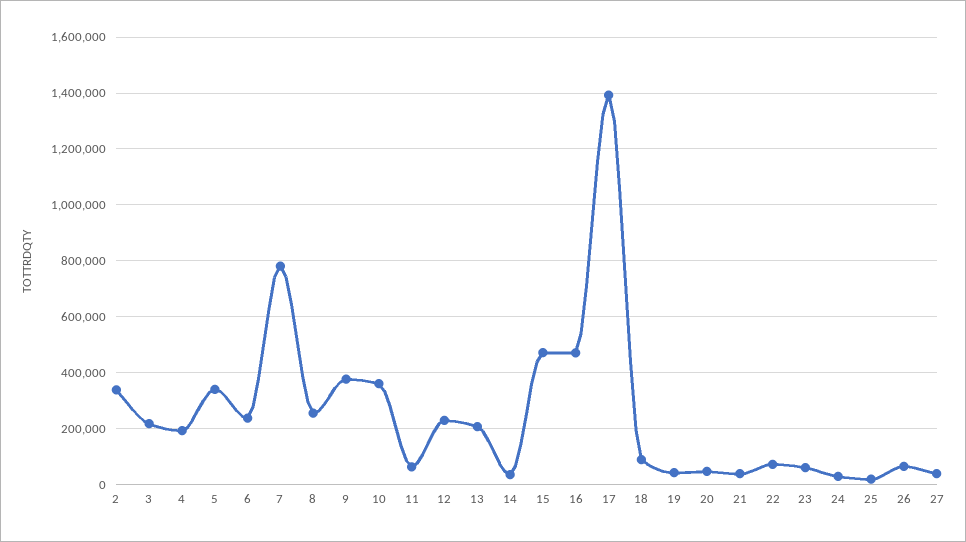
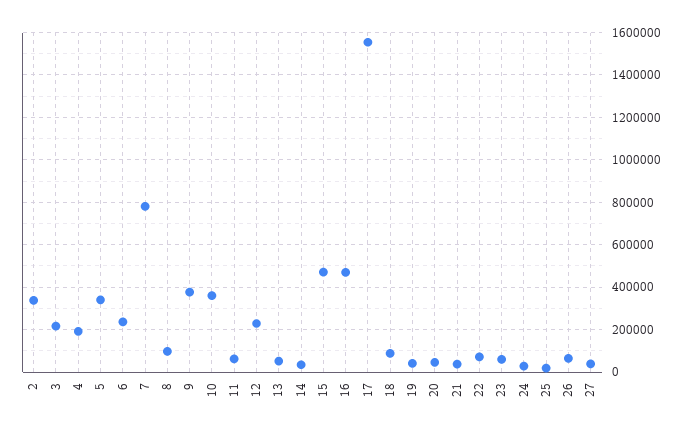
  {
    "2": 350000,
    "3": 225000,
    "4": 200000,
    "5": 350000,
    "6": 225000,
    "7": 775000,
-   "8": 250000,
+   "8": 100000,
    "9": 375000,
    "10": 350000,
    "11": 75000,
    "12": 225000,
-   "13": 200000,
+   "13": 50000,
    "14": 25000,
    "15": 475000,
    "16": 475000,
-   "17": 1400000,
+   "17": 1550000,
    "18": 100000,
    "19": 50000,
    "20": 50000,
    "21": 50000,
    "22": 75000,
    "23": 50000,
    "24": 25000,
    "25": 25000,
    "26": 75000,
    "27": 50000
  }

